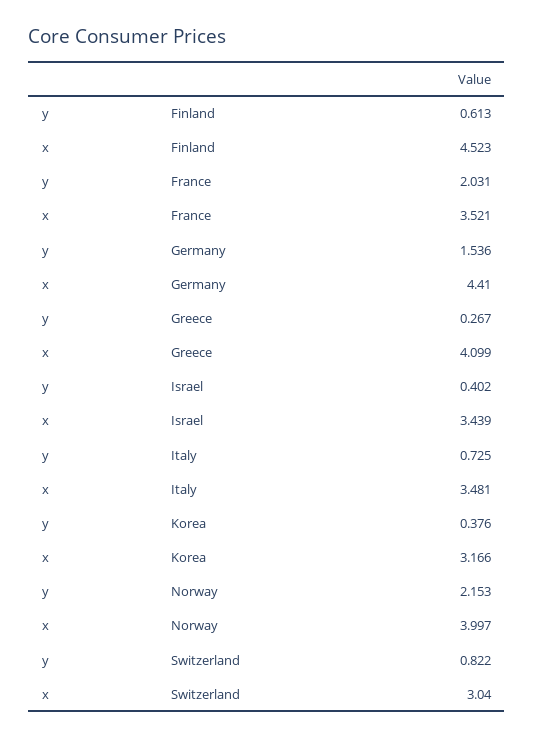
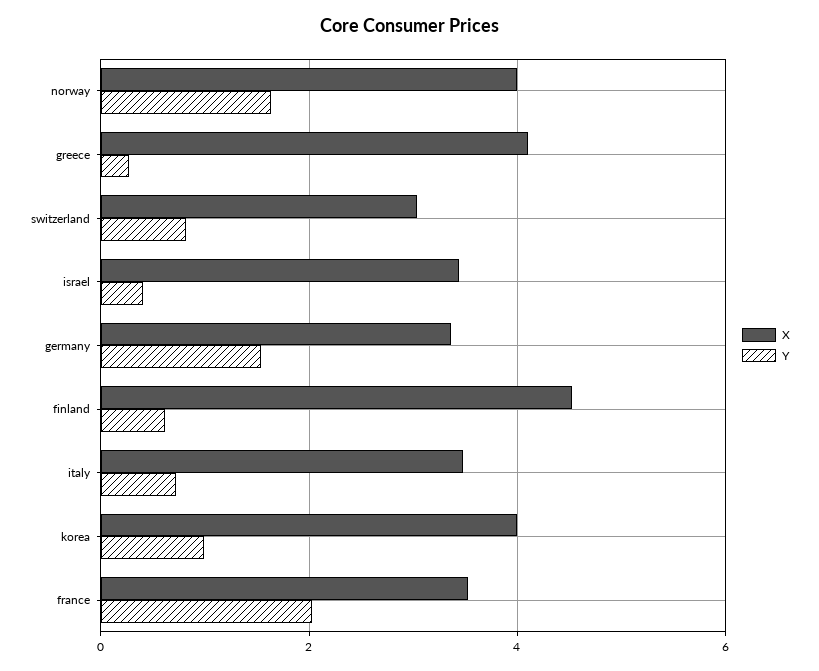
  {
    "y": {
      "Finland": 0.613,
      "France": 2.031,
      "Germany": 1.536,
      "Greece": 0.267,
      "Israel": 0.402,
      "Italy": 0.725,
-     "Korea": 0.376,
+     "Korea": 1,
-     "Norway": 2.153,
+     "Norway": 1.6,
      "Switzerland": 0.822
    },
    "x": {
      "Finland": 4.523,
      "France": 3.521,
-     "Germany": 4.41,
+     "Germany": 3.4,
      "Greece": 4.099,
      "Israel": 3.439,
      "Italy": 3.481,
-     "Korea": 3.166,
+     "Korea": 4,
      "Norway": 3.997,
      "Switzerland": 3.04
    }
  }

